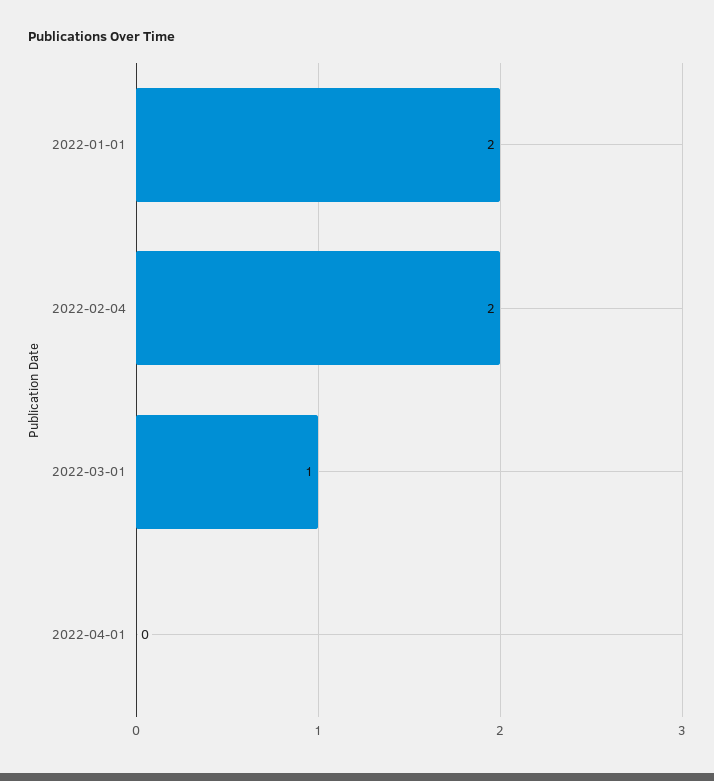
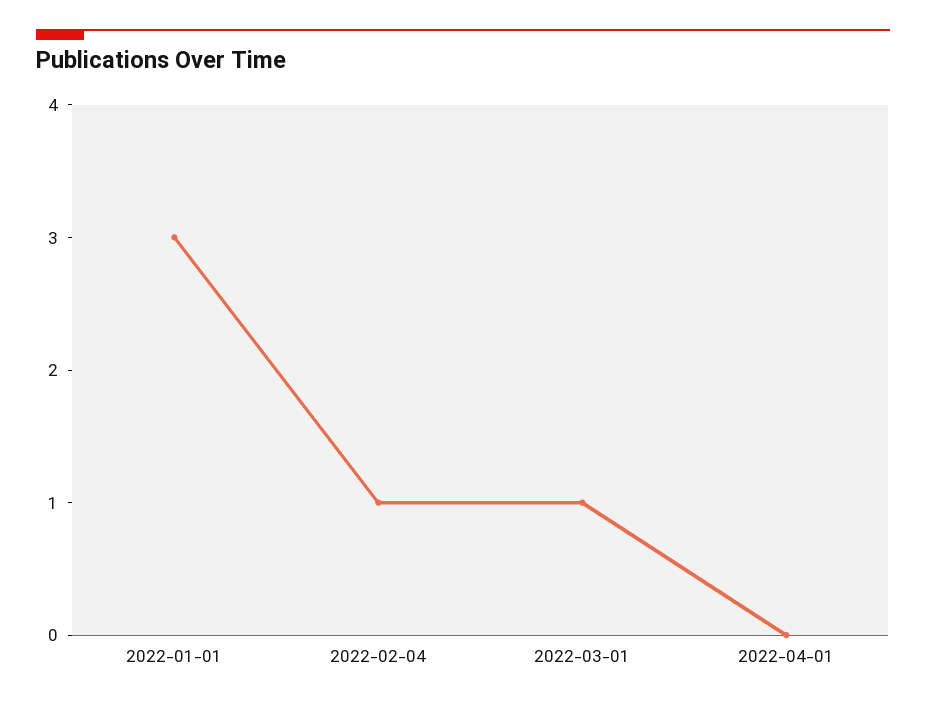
  {
-   "2022-01-01": 2,
+   "2022-01-01": 3,
-   "2022-02-04": 2,
+   "2022-02-04": 1,
    "2022-03-01": 1,
    "2022-04-01": 0
  }

